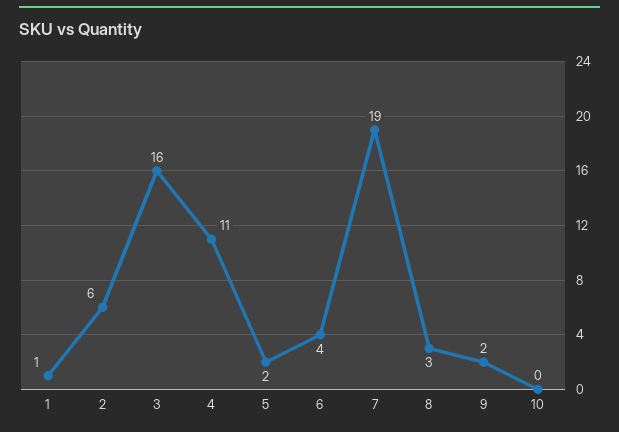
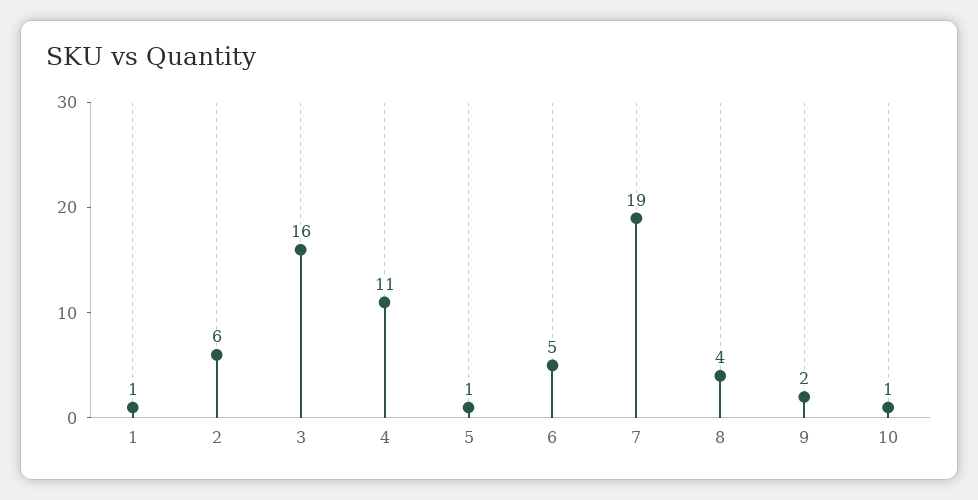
  {
    "1": 1,
    "2": 6,
    "3": 16,
    "4": 11,
-   "5": 2,
+   "5": 1,
-   "6": 4,
+   "6": 5,
    "7": 19,
-   "8": 3,
+   "8": 4,
    "9": 2,
-   "10": 0
+   "10": 1
  }

